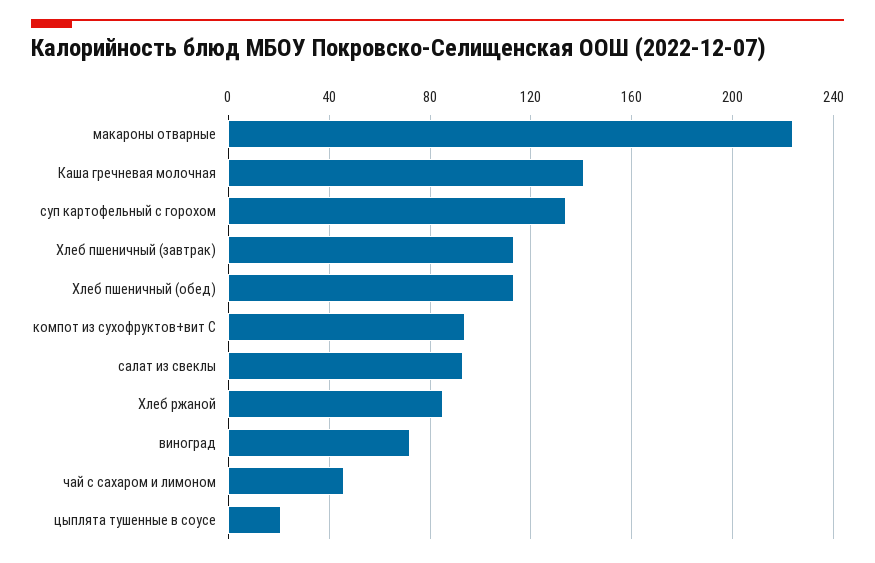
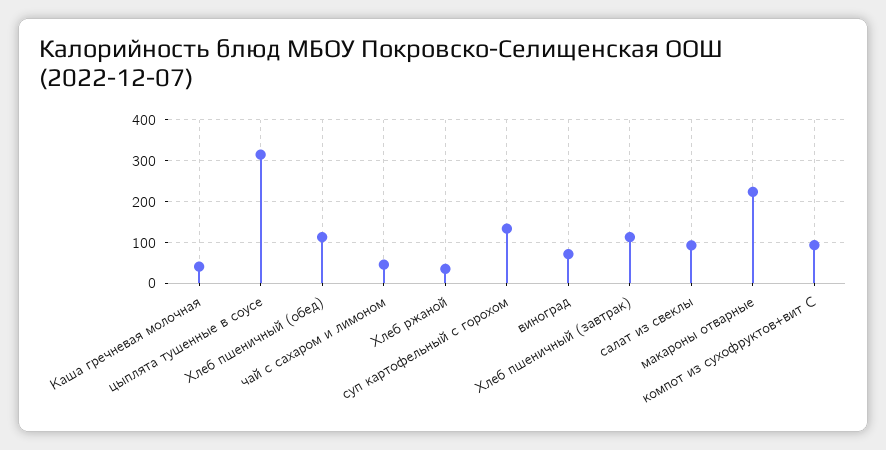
  {
    "макароны отварные": 225,
-   "Каша гречневая молочная": 140,
+   "Каша гречневая молочная": 40,
    "суп картофельный с горохом": 135,
    "Хлеб пшеничный (завтрак)": 115,
    "Хлеб пшеничный (обед)": 115,
    "компот из сухофруктов+вит С": 95,
    "салат из свеклы": 95,
-   "Хлеб ржаной": 85,
+   "Хлеб ржаной": 40,
    "виноград": 70,
    "чай с сахаром и лимоном": 45,
-   "цыплята тушенные в соусе": 20
+   "цыплята тушенные в соусе": 320
  }

